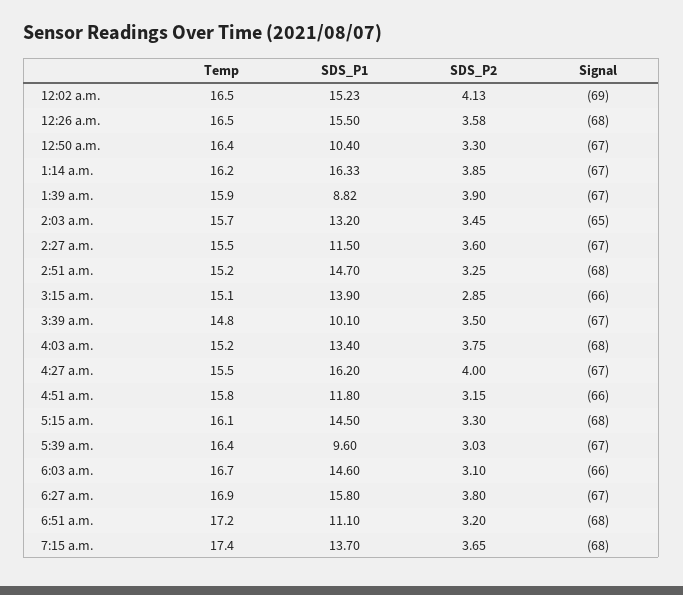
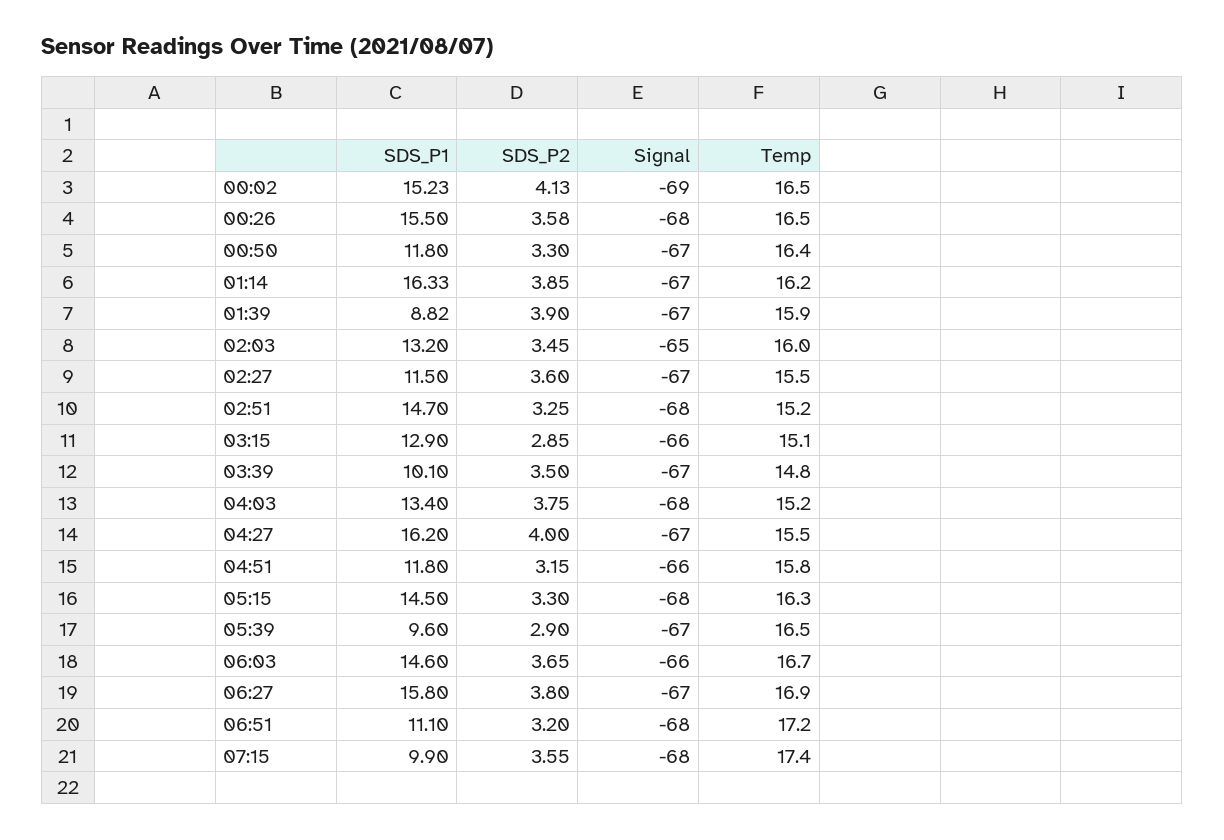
  {
    "Temp": {
      "12:02 a.m.": 16.5,
      "12:26 a.m.": 16.5,
      "12:50 a.m.": 16.4,
      "1:14 a.m.": 16.2,
      "1:39 a.m.": 15.9,
-     "2:03 a.m.": 15.7,
+     "2:03 a.m.": 16,
      "2:27 a.m.": 15.5,
      "2:51 a.m.": 15.2,
      "3:15 a.m.": 15.1,
      "3:39 a.m.": 14.8,
      "4:03 a.m.": 15.2,
      "4:27 a.m.": 15.5,
      "4:51 a.m.": 15.8,
-     "5:15 a.m.": 16.1,
+     "5:15 a.m.": 16.3,
-     "5:39 a.m.": 16.4,
+     "5:39 a.m.": 16.5,
      "6:03 a.m.": 16.7,
      "6:27 a.m.": 16.9,
      "6:51 a.m.": 17.2,
      "7:15 a.m.": 17.4
    },
    "SDS_P1": {
      "12:02 a.m.": 15.23,
      "12:26 a.m.": 15.5,
-     "12:50 a.m.": 10.4,
+     "12:50 a.m.": 11.8,
      "1:14 a.m.": 16.33,
      "1:39 a.m.": 8.82,
      "2:03 a.m.": 13.2,
      "2:27 a.m.": 11.5,
      "2:51 a.m.": 14.7,
-     "3:15 a.m.": 13.9,
+     "3:15 a.m.": 12.9,
      "3:39 a.m.": 10.1,
      "4:03 a.m.": 13.4,
      "4:27 a.m.": 16.2,
      "4:51 a.m.": 11.8,
      "5:15 a.m.": 14.5,
      "5:39 a.m.": 9.6,
      "6:03 a.m.": 14.6,
      "6:27 a.m.": 15.8,
      "6:51 a.m.": 11.1,
-     "7:15 a.m.": 13.7
+     "7:15 a.m.": 9.9
    },
    "SDS_P2": {
      "12:02 a.m.": 4.13,
      "12:26 a.m.": 3.58,
      "12:50 a.m.": 3.3,
      "1:14 a.m.": 3.85,
      "1:39 a.m.": 3.9,
      "2:03 a.m.": 3.45,
      "2:27 a.m.": 3.6,
      "2:51 a.m.": 3.25,
      "3:15 a.m.": 2.85,
      "3:39 a.m.": 3.5,
      "4:03 a.m.": 3.75,
      "4:27 a.m.": 4,
      "4:51 a.m.": 3.15,
      "5:15 a.m.": 3.3,
-     "5:39 a.m.": 3.03,
+     "5:39 a.m.": 2.9,
-     "6:03 a.m.": 3.1,
+     "6:03 a.m.": 3.65,
      "6:27 a.m.": 3.8,
      "6:51 a.m.": 3.2,
-     "7:15 a.m.": 3.65
+     "7:15 a.m.": 3.55
    },
    "Signal": {
      "12:02 a.m.": -69,
      "12:26 a.m.": -68,
      "12:50 a.m.": -67,
      "1:14 a.m.": -67,
      "1:39 a.m.": -67,
      "2:03 a.m.": -65,
      "2:27 a.m.": -67,
      "2:51 a.m.": -68,
      "3:15 a.m.": -66,
      "3:39 a.m.": -67,
      "4:03 a.m.": -68,
      "4:27 a.m.": -67,
      "4:51 a.m.": -66,
      "5:15 a.m.": -68,
      "5:39 a.m.": -67,
      "6:03 a.m.": -66,
      "6:27 a.m.": -67,
      "6:51 a.m.": -68,
      "7:15 a.m.": -68
    }
  }

